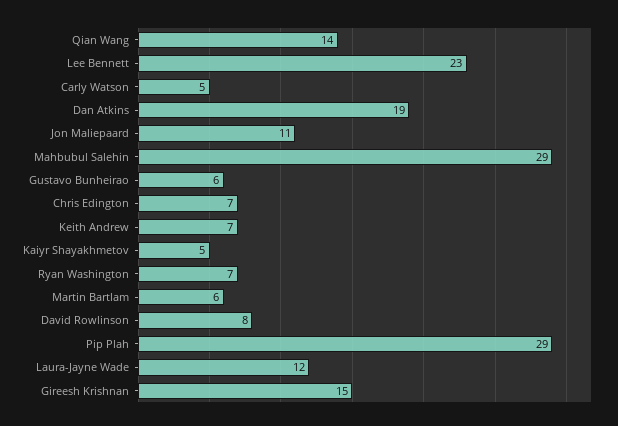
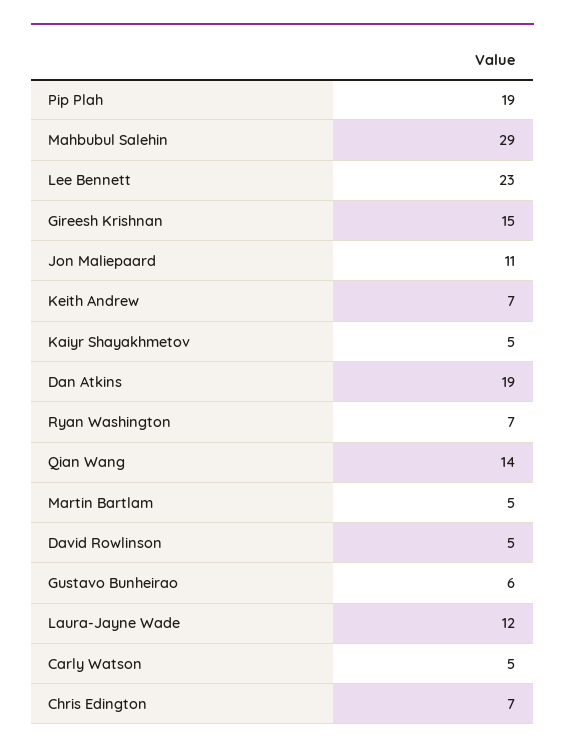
  {
    "Qian Wang": 14,
    "Lee Bennett": 23,
    "Carly Watson": 5,
    "Dan Atkins": 19,
    "Jon Maliepaard": 11,
    "Mahbubul Salehin": 29,
    "Gustavo Bunheirao": 6,
    "Chris Edington": 7,
    "Keith Andrew": 7,
    "Kaiyr Shayakhmetov": 5,
    "Ryan Washington": 7,
-   "Martin Bartlam": 6,
+   "Martin Bartlam": 5,
-   "David Rowlinson": 8,
+   "David Rowlinson": 5,
-   "Pip Plah": 29,
+   "Pip Plah": 19,
    "Laura-Jayne Wade": 12,
    "Gireesh Krishnan": 15
  }

